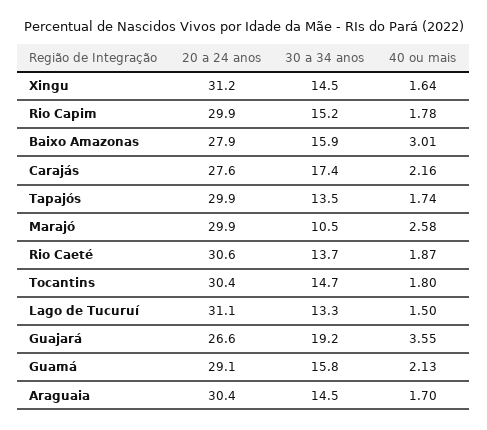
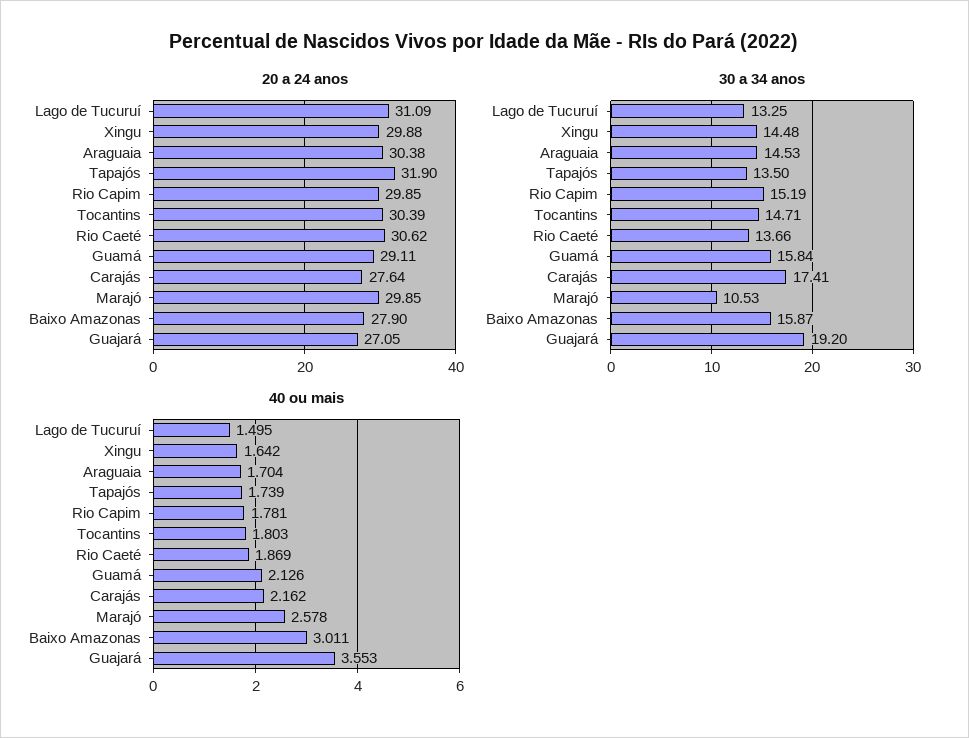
  {
    "20 a 24 anos": {
-     "Xingu": 31.2,
+     "Xingu": 29.88,
      "Rio Capim": 29.85,
      "Baixo Amazonas": 27.9,
      "Carajás": 27.64,
-     "Tapajós": 29.9,
+     "Tapajós": 31.9,
      "Marajó": 29.85,
      "Rio Caeté": 30.62,
      "Tocantins": 30.39,
      "Lago de Tucuruí": 31.09,
-     "Guajará": 26.6,
+     "Guajará": 27.05,
      "Guamá": 29.11,
      "Araguaia": 30.38
    },
    "30 a 34 anos": {
      "Xingu": 14.48,
      "Rio Capim": 15.19,
      "Baixo Amazonas": 15.87,
      "Carajás": 17.41,
      "Tapajós": 13.5,
      "Marajó": 10.53,
      "Rio Caeté": 13.66,
      "Tocantins": 14.71,
      "Lago de Tucuruí": 13.25,
      "Guajará": 19.2,
      "Guamá": 15.84,
      "Araguaia": 14.53
    },
    "40 ou mais": {
      "Xingu": 1.642,
      "Rio Capim": 1.781,
      "Baixo Amazonas": 3.011,
      "Carajás": 2.162,
      "Tapajós": 1.739,
      "Marajó": 2.578,
      "Rio Caeté": 1.869,
      "Tocantins": 1.803,
      "Lago de Tucuruí": 1.495,
      "Guajará": 3.553,
      "Guamá": 2.126,
      "Araguaia": 1.704
    }
  }

